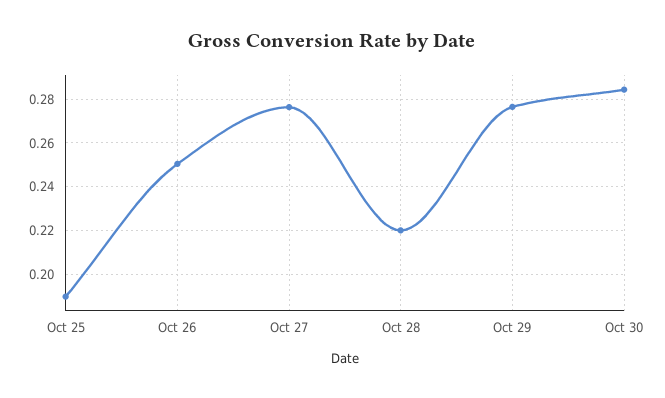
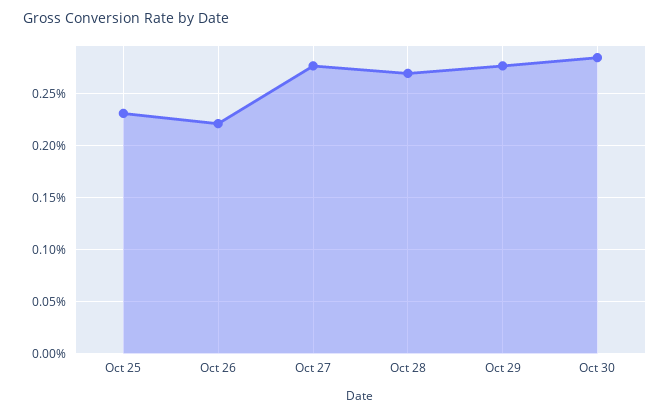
  {
-   "Oct 25": 0.19,
+   "Oct 25": 0.23,
-   "Oct 26": 0.25,
+   "Oct 26": 0.22,
    "Oct 27": 0.275,
-   "Oct 28": 0.22,
+   "Oct 28": 0.27,
    "Oct 29": 0.275,
    "Oct 30": 0.285
  }

